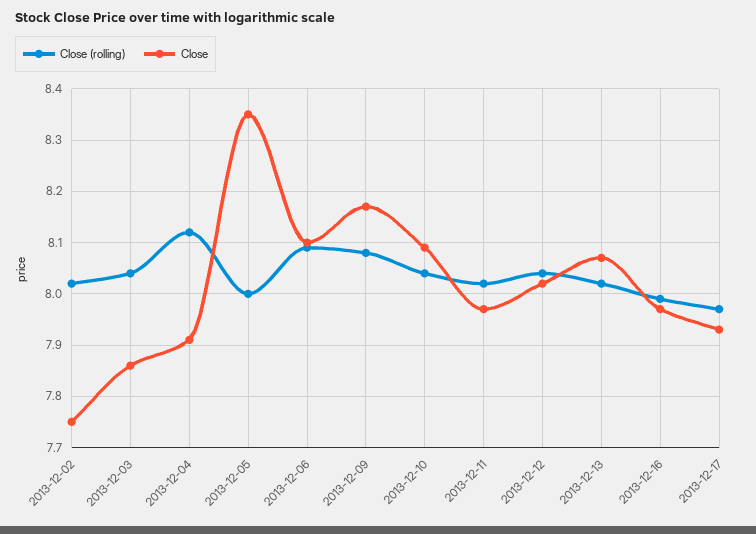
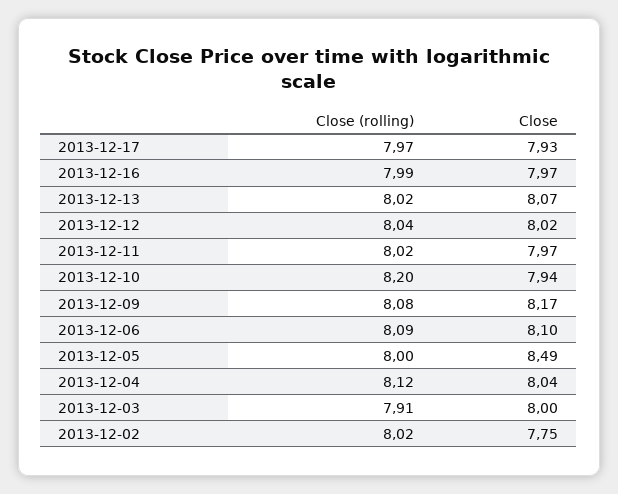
  {
    "Close (rolling)": {
      "2013-12-02": 8.02,
-     "2013-12-03": 8.05,
+     "2013-12-03": 7.91,
      "2013-12-04": 8.12,
      "2013-12-05": 8,
      "2013-12-06": 8.09,
      "2013-12-09": 8.08,
-     "2013-12-10": 8.05,
+     "2013-12-10": 8.2,
      "2013-12-11": 8.02,
      "2013-12-12": 8.04,
      "2013-12-13": 8.02,
      "2013-12-16": 7.99,
      "2013-12-17": 7.97
    },
    "Close": {
      "2013-12-02": 7.75,
-     "2013-12-03": 7.85,
+     "2013-12-03": 8,
-     "2013-12-04": 7.9,
+     "2013-12-04": 8.04,
-     "2013-12-05": 8.35,
+     "2013-12-05": 8.49,
      "2013-12-06": 8.1,
      "2013-12-09": 8.17,
-     "2013-12-10": 8.1,
+     "2013-12-10": 7.94,
      "2013-12-11": 7.97,
      "2013-12-12": 8.02,
      "2013-12-13": 8.07,
      "2013-12-16": 7.97,
      "2013-12-17": 7.93
    }
  }

